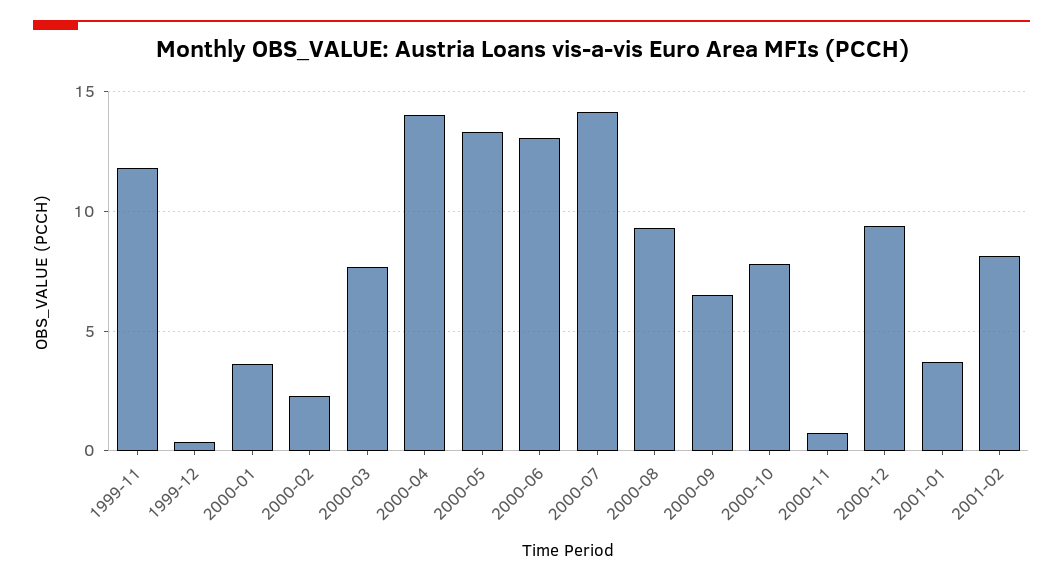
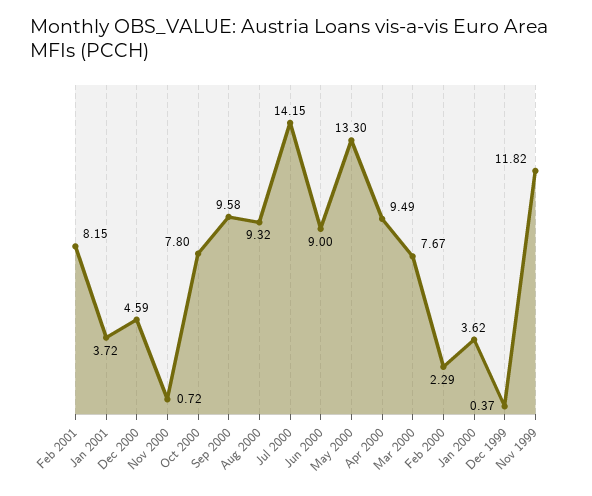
  {
    "1999-11": 11.82,
    "1999-12": 0.37,
    "2000-01": 3.62,
    "2000-02": 2.29,
    "2000-03": 7.67,
-   "2000-04": 14,
+   "2000-04": 9.49,
    "2000-05": 13.3,
-   "2000-06": 13,
+   "2000-06": 9,
    "2000-07": 14.15,
    "2000-08": 9.32,
-   "2000-09": 6.5,
+   "2000-09": 9.58,
    "2000-10": 7.8,
    "2000-11": 0.72,
-   "2000-12": 9.5,
+   "2000-12": 4.59,
    "2001-01": 3.72,
    "2001-02": 8.15
  }

